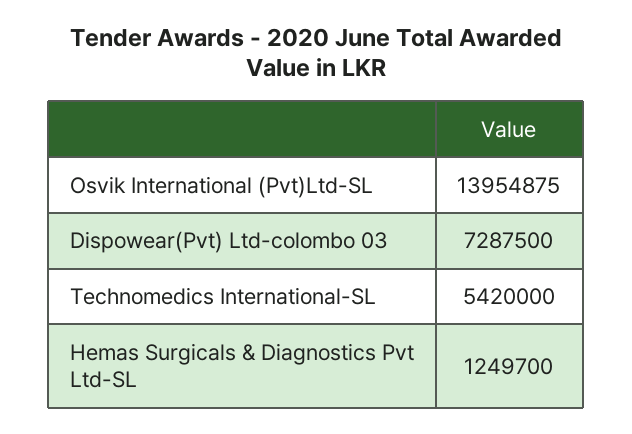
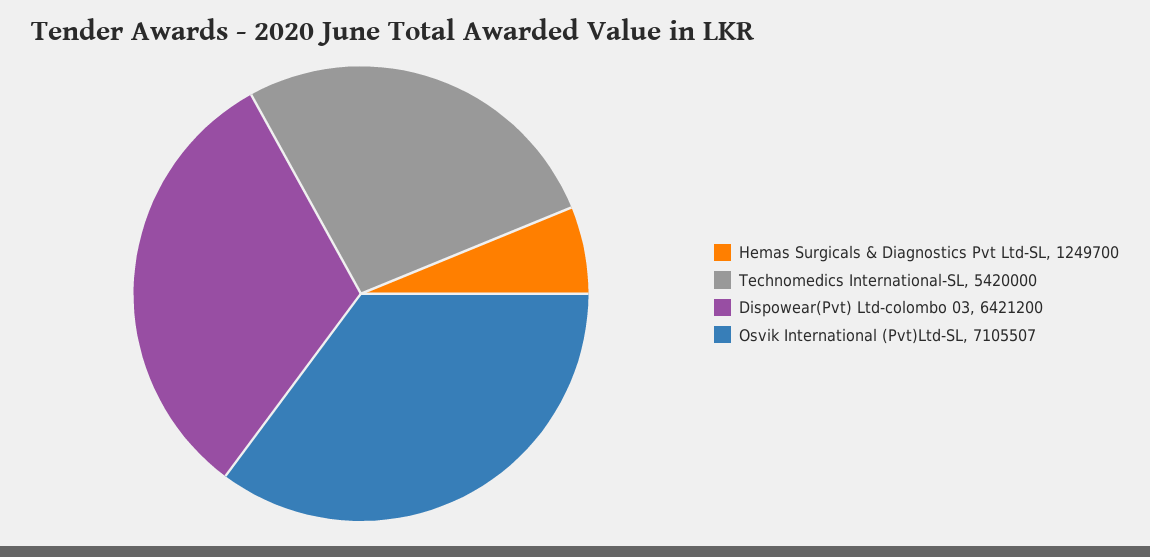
  {
-   "Osvik International (Pvt)Ltd-SL": 13954875,
+   "Osvik International (Pvt)Ltd-SL": 7105507,
-   "Dispowear(Pvt) Ltd-colombo 03": 7287500,
+   "Dispowear(Pvt) Ltd-colombo 03": 6421200,
    "Technomedics International-SL": 5420000,
    "Hemas Surgicals & Diagnostics Pvt Ltd-SL": 1249700
  }

